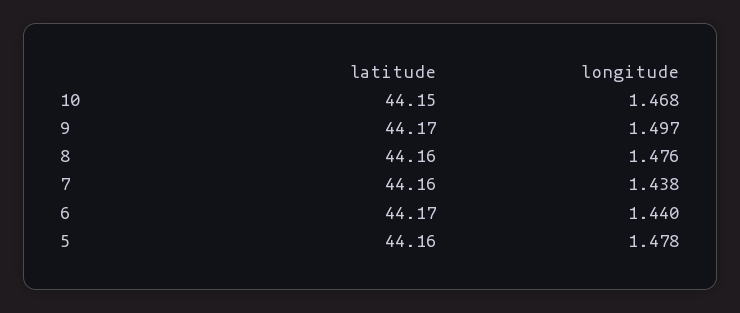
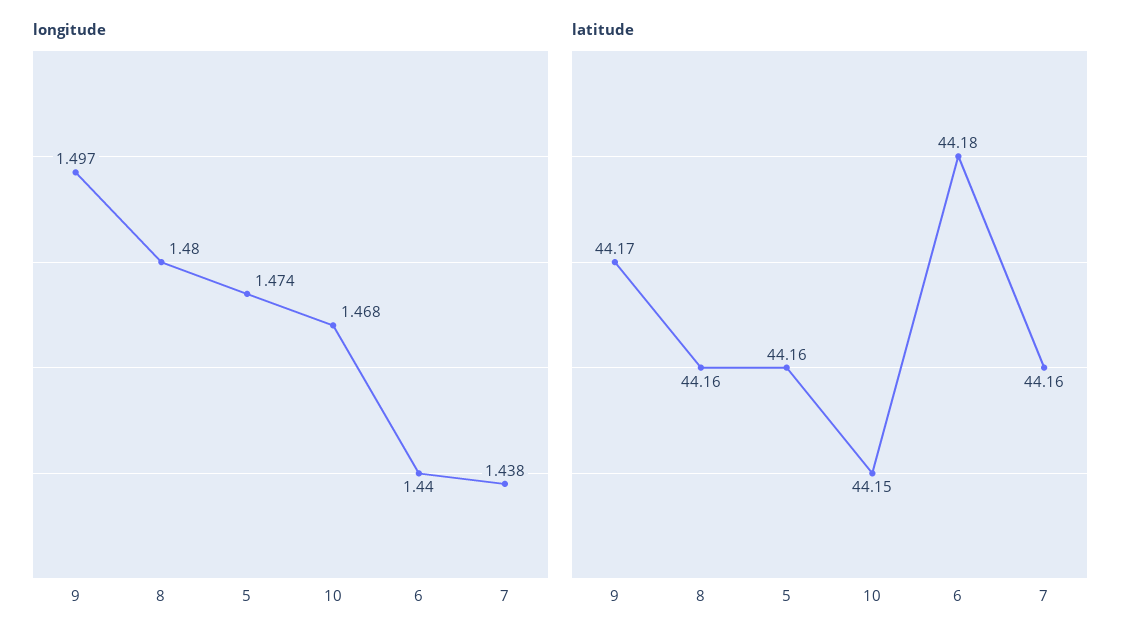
  {
    "latitude": {
      "10": 44.15,
      "9": 44.17,
      "8": 44.16,
      "7": 44.16,
-     "6": 44.17,
+     "6": 44.18,
      "5": 44.16
    },
    "longitude": {
      "10": 1.468,
      "9": 1.497,
-     "8": 1.476,
+     "8": 1.48,
      "7": 1.438,
      "6": 1.44,
-     "5": 1.478
+     "5": 1.474
    }
  }

